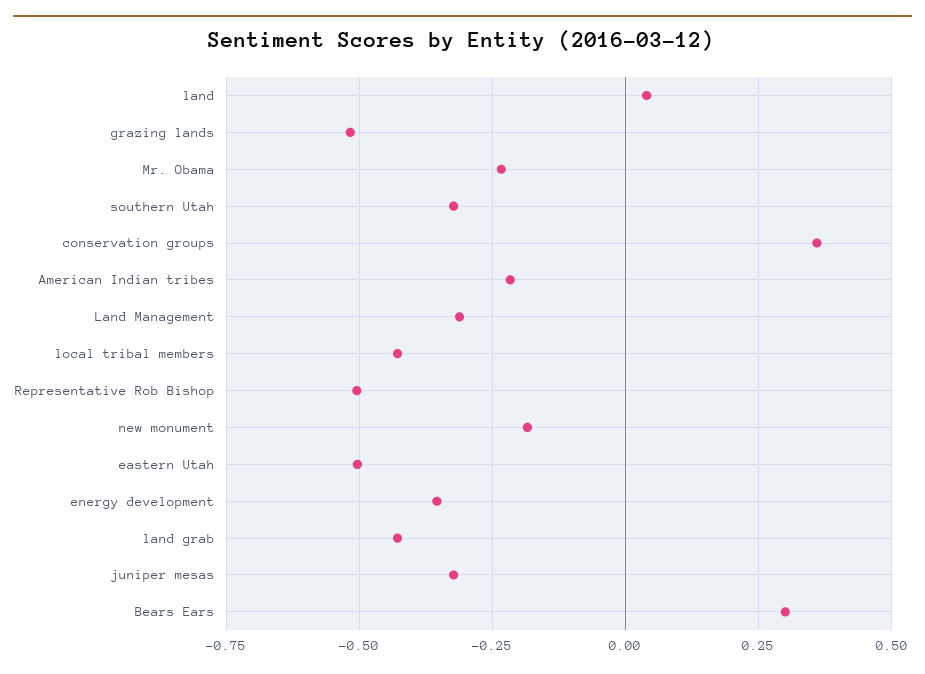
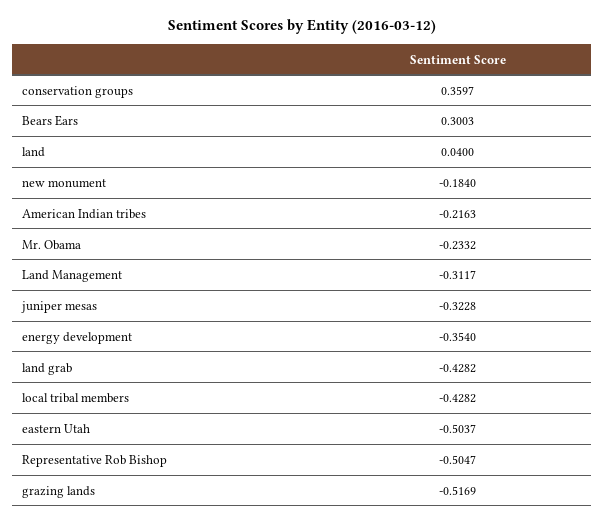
  {
    "land": 0.04,
    "grazing lands": -0.5169,
    "Mr. Obama": -0.2332,
-   "southern Utah": -0.325,
    "conservation groups": 0.3597,
    "American Indian tribes": -0.2163,
    "Land Management": -0.3117,
    "local tribal members": -0.4282,
    "Representative Rob Bishop": -0.5047,
    "new monument": -0.184,
    "eastern Utah": -0.5037,
    "energy development": -0.354,
    "land grab": -0.4282,
    "juniper mesas": -0.3228,
    "Bears Ears": 0.3003
  }

